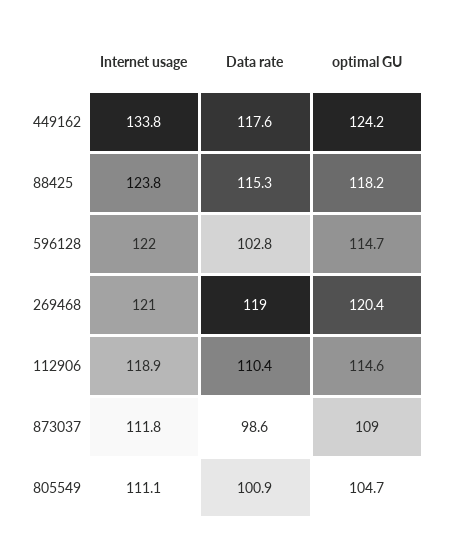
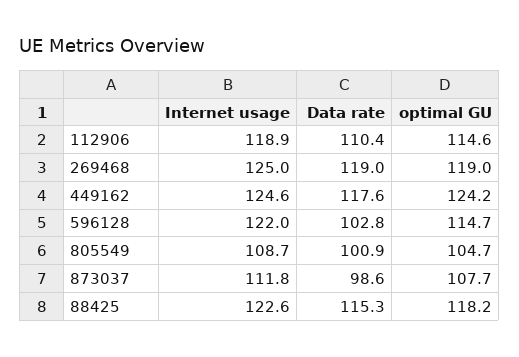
  {
    "Internet usage": {
-     "449162": 133.8,
+     "449162": 124.6,
-     "88425": 123.8,
+     "88425": 122.6,
      "596128": 122,
-     "269468": 121,
+     "269468": 125,
      "112906": 118.9,
      "873037": 111.8,
-     "805549": 111.1
+     "805549": 108.7
    },
    "Data rate": {
      "449162": 117.6,
      "88425": 115.3,
      "596128": 102.8,
      "269468": 119,
      "112906": 110.4,
      "873037": 98.6,
      "805549": 100.9
    },
    "optimal GU": {
      "449162": 124.2,
      "88425": 118.2,
      "596128": 114.7,
-     "269468": 120.4,
+     "269468": 119,
      "112906": 114.6,
-     "873037": 109,
+     "873037": 107.7,
      "805549": 104.7
    }
  }

